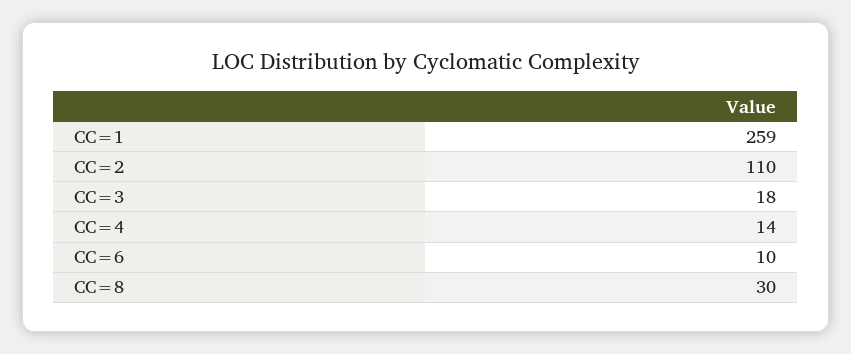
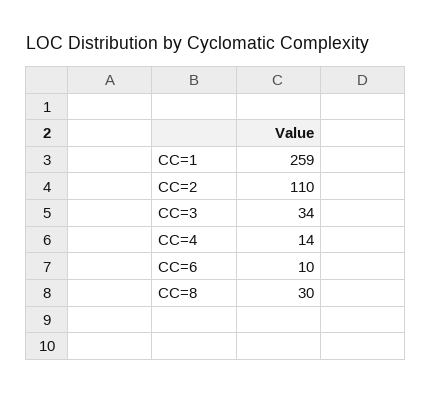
  {
    "CC=1": 259,
    "CC=2": 110,
-   "CC=3": 18,
+   "CC=3": 34,
    "CC=4": 14,
    "CC=6": 10,
    "CC=8": 30
  }

